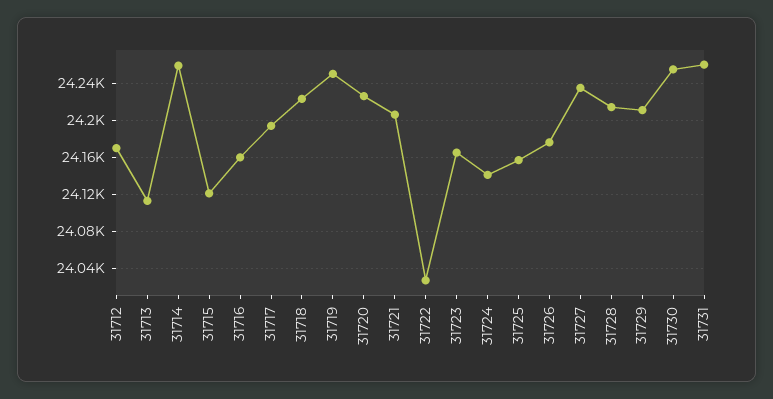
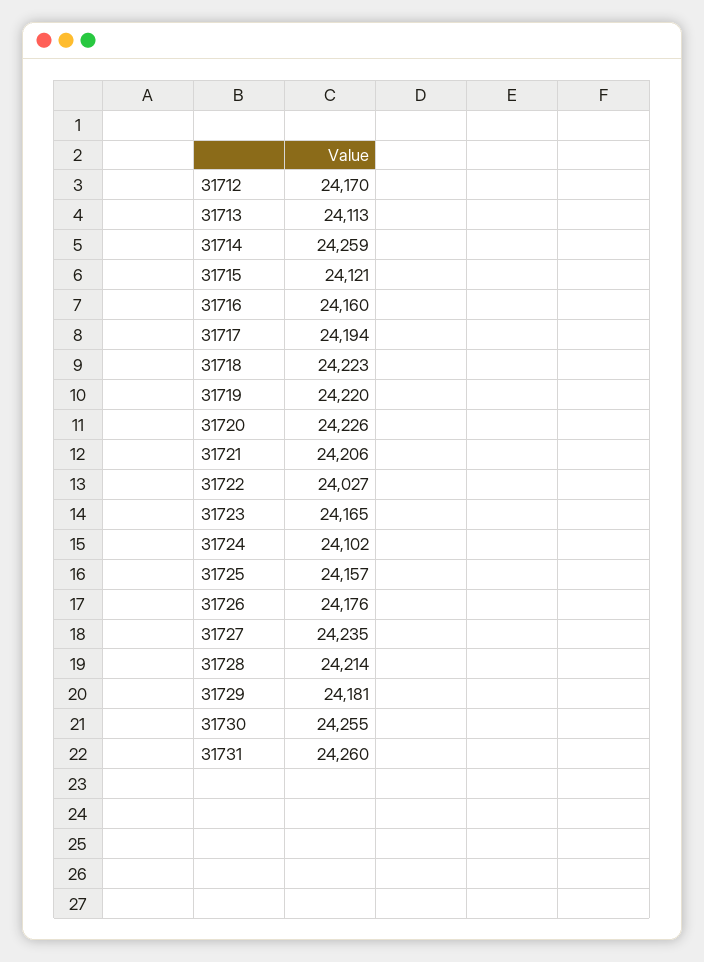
  {
    "31712": 24170,
    "31713": 24113,
    "31714": 24259,
    "31715": 24121,
    "31716": 24160,
    "31717": 24194,
    "31718": 24223,
-   "31719": 24250,
+   "31719": 24220,
    "31720": 24226,
    "31721": 24206,
    "31722": 24027,
    "31723": 24165,
-   "31724": 24140,
+   "31724": 24102,
    "31725": 24157,
    "31726": 24176,
    "31727": 24235,
    "31728": 24214,
-   "31729": 24210,
+   "31729": 24181,
    "31730": 24255,
    "31731": 24260
  }

